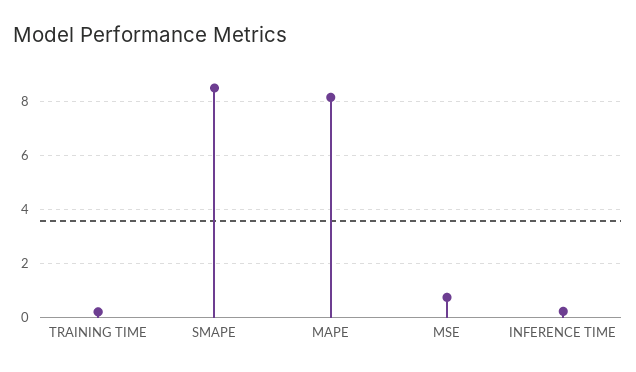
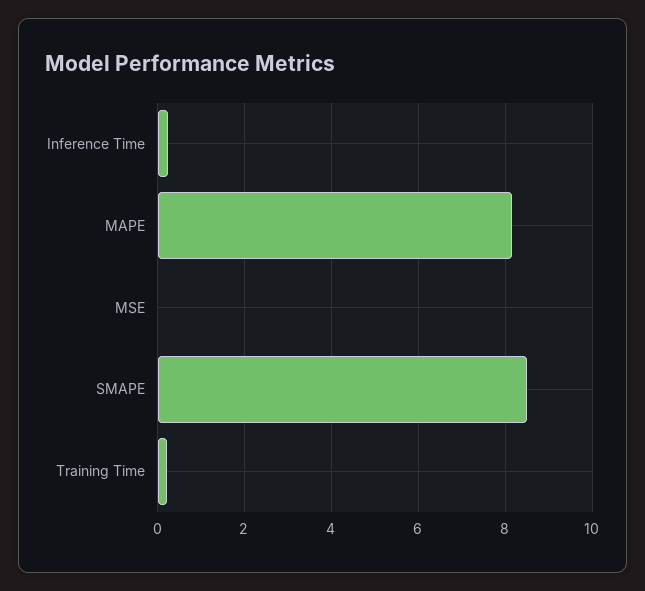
  {
    "TRAINING TIME": 0.2,
    "SMAPE": 8.6,
    "MAPE": 8.2,
-   "MSE": 0.75,
+   "MSE": 0,
    "INFERENCE TIME": 0.2
  }

